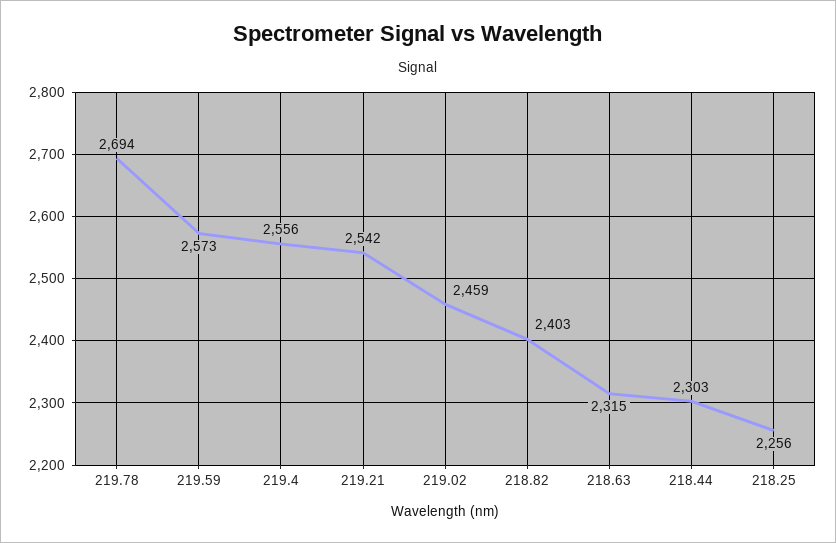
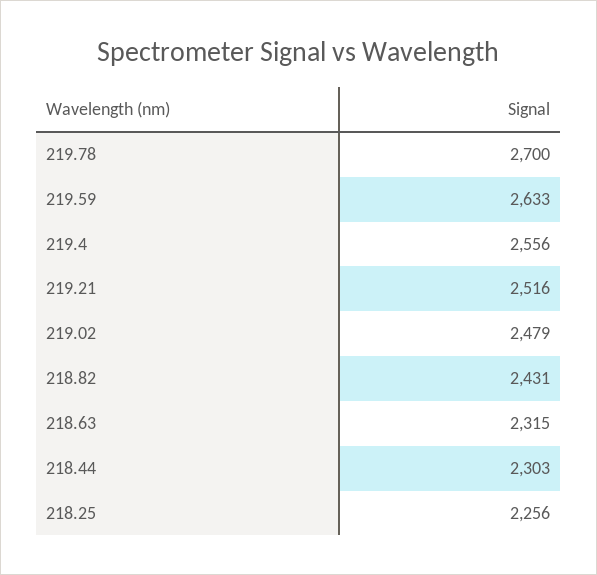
  {
-   "219.78": 2694,
+   "219.78": 2700,
-   "219.59": 2573,
+   "219.59": 2633,
    "219.4": 2556,
-   "219.21": 2542,
+   "219.21": 2516,
-   "219.02": 2459,
+   "219.02": 2479,
-   "218.82": 2403,
+   "218.82": 2431,
    "218.63": 2315,
    "218.44": 2303,
    "218.25": 2256
  }

